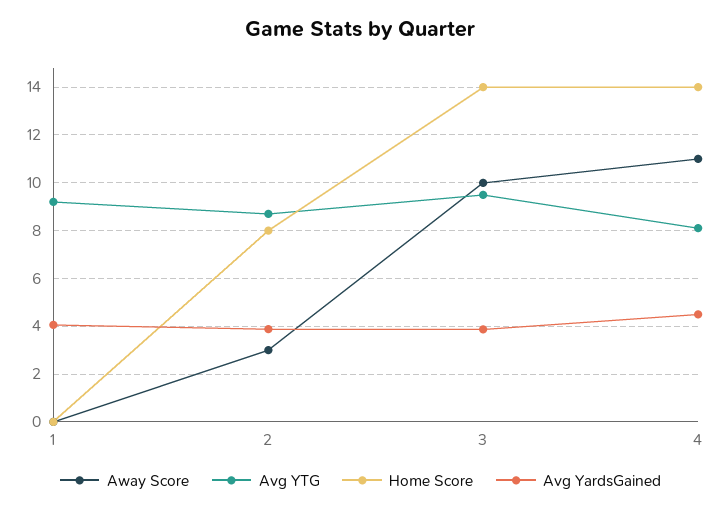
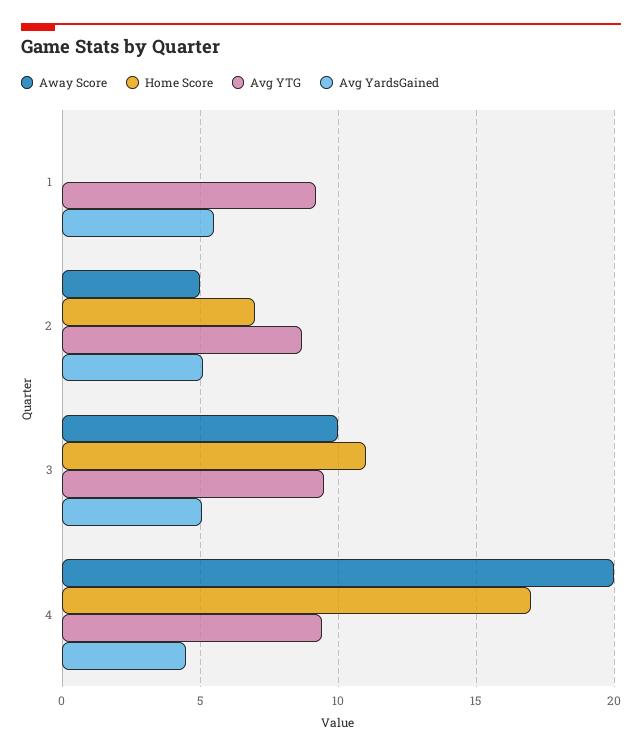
  {
    "Away Score": {
      "1": 0,
-     "2": 3,
+     "2": 5,
      "3": 10,
-     "4": 11
+     "4": 20
    },
    "Avg YTG": {
      "1": 9,
      "2": 8.5,
      "3": 9.5,
-     "4": 8
+     "4": 9.5
    },
    "Home Score": {
      "1": 0,
-     "2": 8,
+     "2": 7,
-     "3": 14,
+     "3": 11,
-     "4": 14
+     "4": 17
    },
    "Avg YardsGained": {
-     "1": 4,
+     "1": 5.5,
-     "2": 4,
+     "2": 5,
-     "3": 4,
+     "3": 5,
      "4": 4.5
    }
  }

